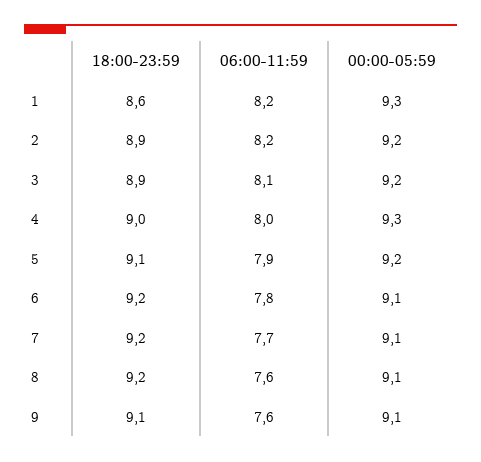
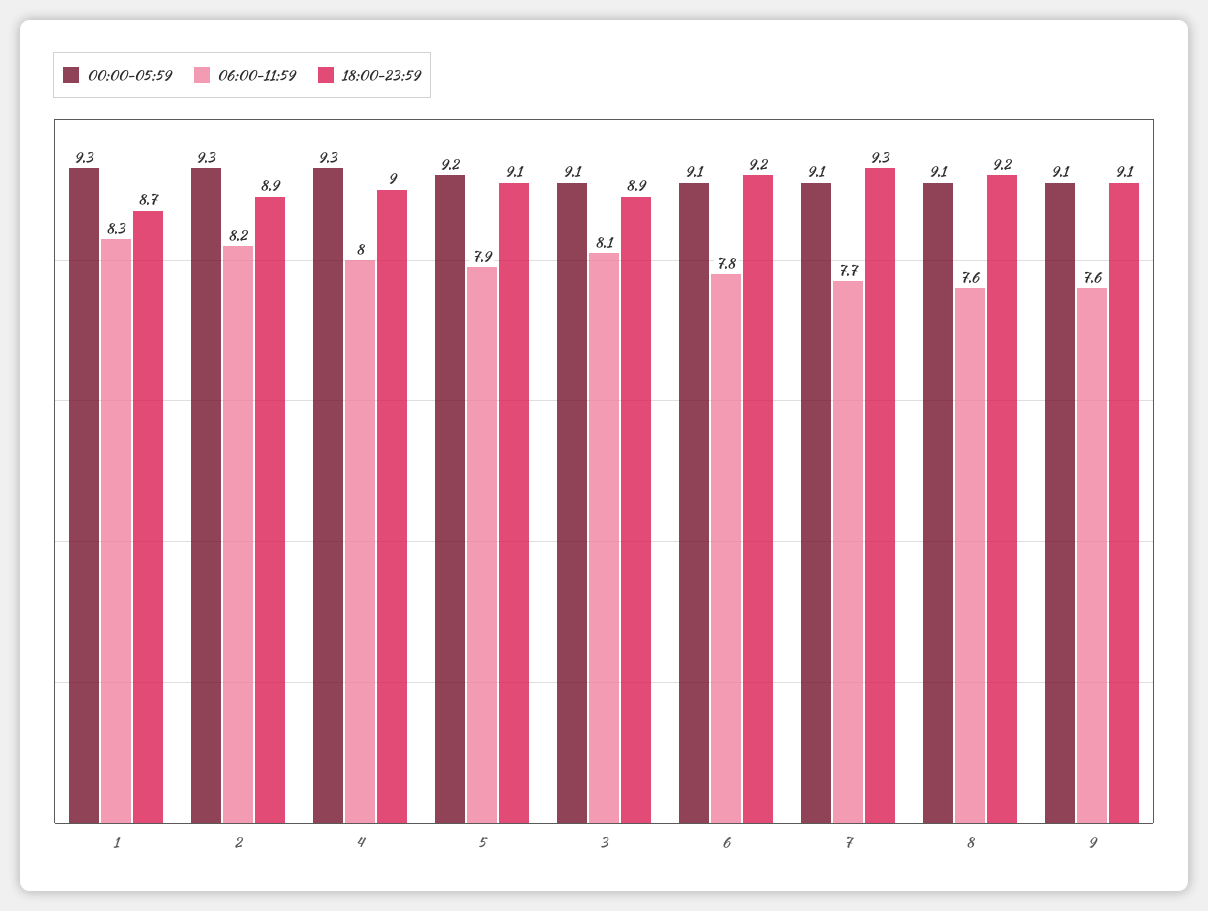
  {
    "18:00-23:59": {
-     "1": 8.6,
+     "1": 8.7,
      "2": 8.9,
      "3": 8.9,
      "4": 9,
      "5": 9.1,
      "6": 9.2,
-     "7": 9.2,
+     "7": 9.3,
      "8": 9.2,
      "9": 9.1
    },
    "06:00-11:59": {
-     "1": 8.2,
+     "1": 8.3,
      "2": 8.2,
      "3": 8.1,
      "4": 8,
      "5": 7.9,
      "6": 7.8,
      "7": 7.7,
      "8": 7.6,
      "9": 7.6
    },
    "00:00-05:59": {
      "1": 9.3,
-     "2": 9.2,
+     "2": 9.3,
-     "3": 9.2,
+     "3": 9.1,
      "4": 9.3,
      "5": 9.2,
      "6": 9.1,
      "7": 9.1,
      "8": 9.1,
      "9": 9.1
    }
  }

